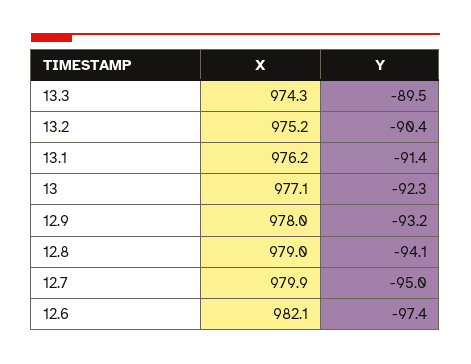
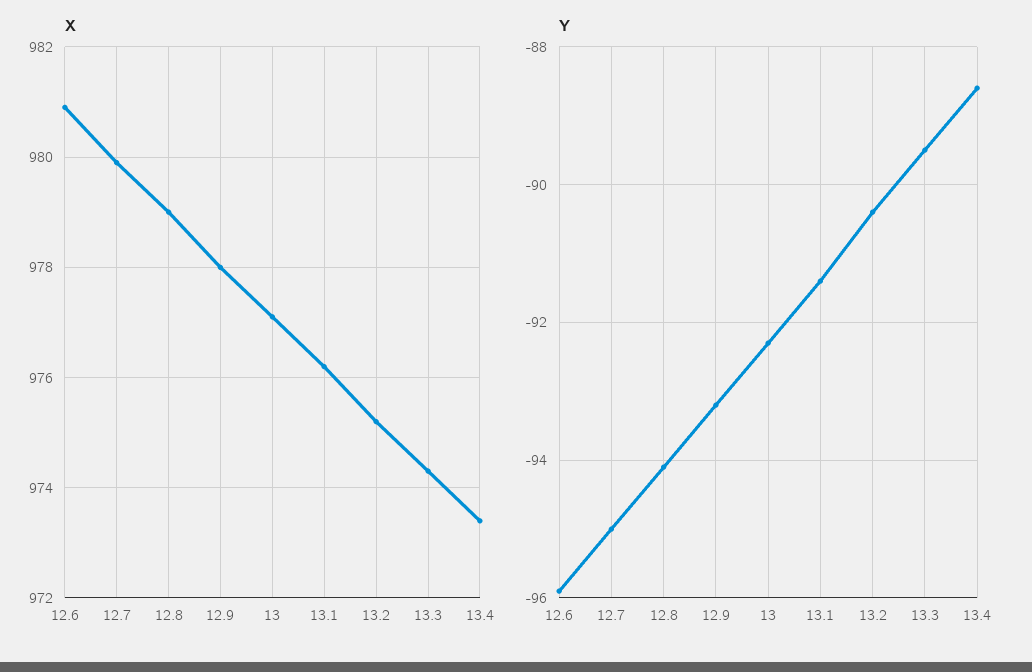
  {
    "X": {
      "13.3": 974.3,
      "13.2": 975.2,
      "13.1": 976.2,
      "13": 977.1,
      "12.9": 978,
      "12.8": 979,
      "12.7": 979.9,
-     "12.6": 982.1
+     "12.6": 981,
+     "13.4": 973.5
    },
    "Y": {
      "13.3": -89.5,
      "13.2": -90.4,
      "13.1": -91.4,
      "13": -92.3,
      "12.9": -93.2,
      "12.8": -94.1,
      "12.7": -95,
-     "12.6": -97.4
+     "12.6": -96,
+     "13.4": -88.5
    }
  }

